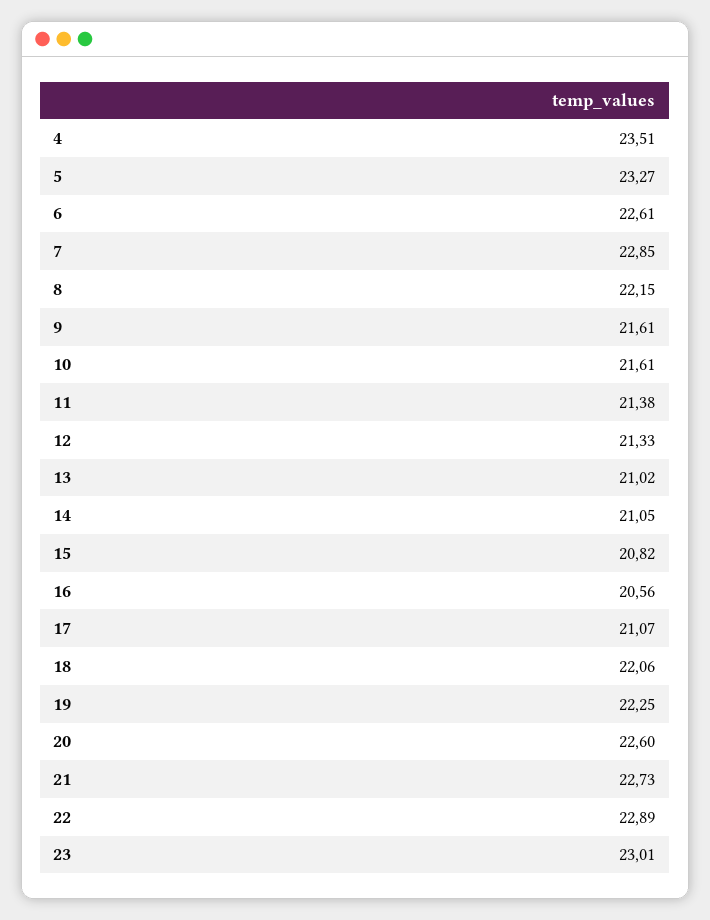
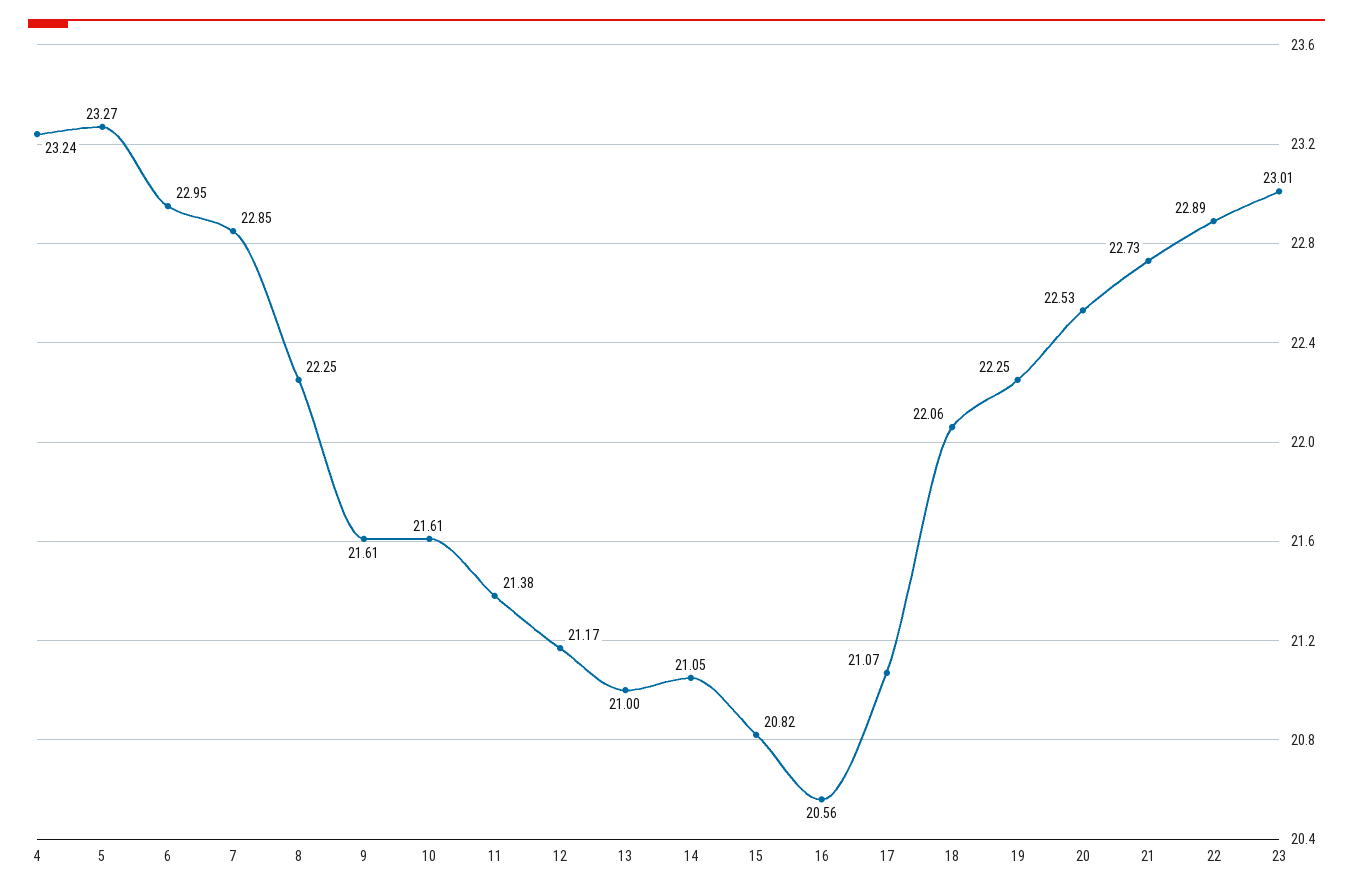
  {
-   "4": 23.51,
+   "4": 23.24,
    "5": 23.27,
-   "6": 22.61,
+   "6": 22.95,
    "7": 22.85,
-   "8": 22.15,
+   "8": 22.25,
    "9": 21.61,
    "10": 21.61,
    "11": 21.38,
-   "12": 21.33,
+   "12": 21.17,
-   "13": 21.02,
+   "13": 21,
    "14": 21.05,
    "15": 20.82,
    "16": 20.56,
    "17": 21.07,
    "18": 22.06,
    "19": 22.25,
-   "20": 22.6,
+   "20": 22.53,
    "21": 22.73,
    "22": 22.89,
    "23": 23.01
  }

